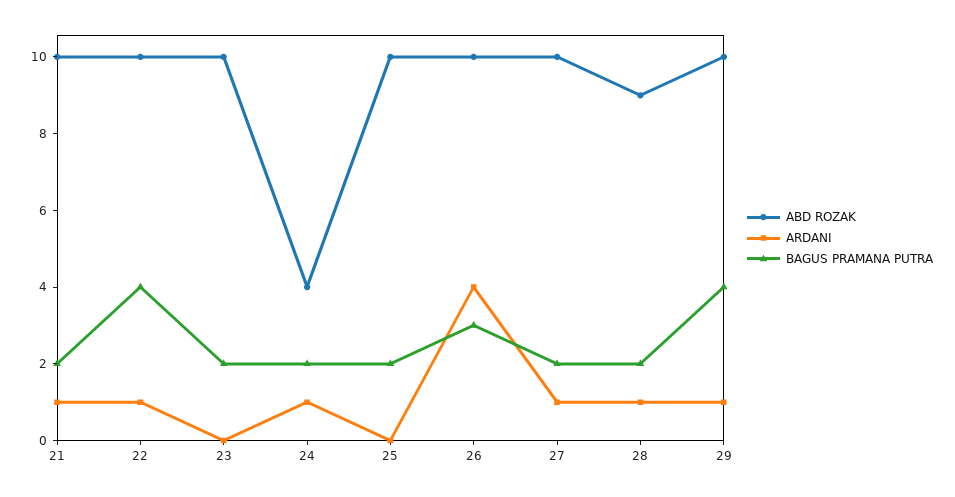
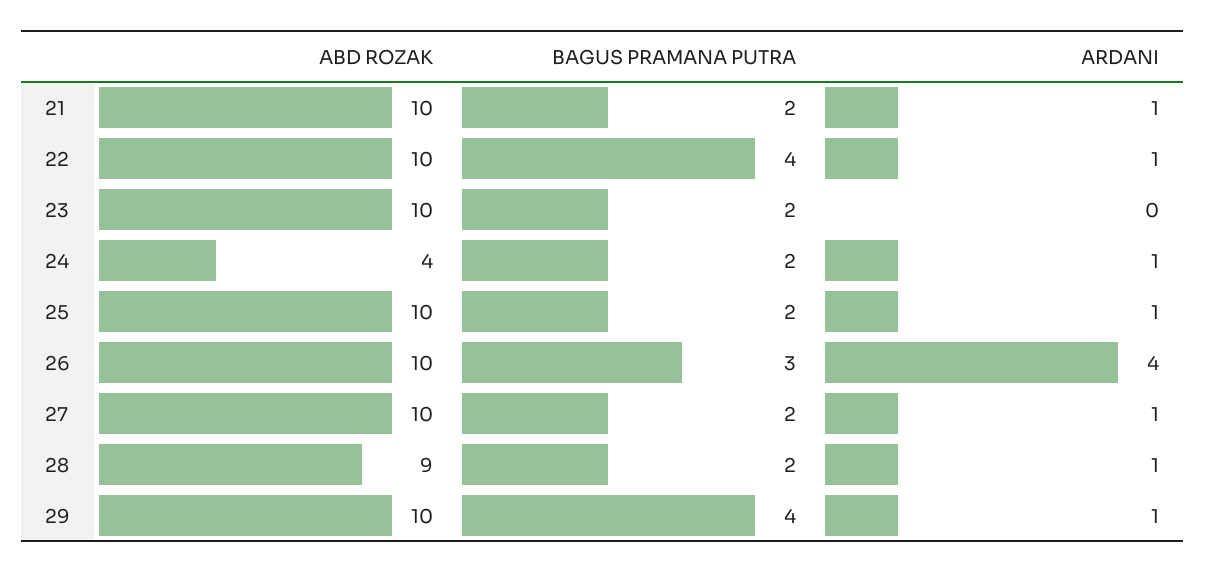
  {
    "ABD ROZAK": {
      "21": 10,
      "22": 10,
      "23": 10,
      "24": 4,
      "25": 10,
      "26": 10,
      "27": 10,
      "28": 9,
      "29": 10
    },
    "ARDANI": {
      "21": 1,
      "22": 1,
      "23": 0,
      "24": 1,
-     "25": 0,
+     "25": 1,
      "26": 4,
      "27": 1,
      "28": 1,
      "29": 1
    },
    "BAGUS PRAMANA PUTRA": {
      "21": 2,
      "22": 4,
      "23": 2,
      "24": 2,
      "25": 2,
      "26": 3,
      "27": 2,
      "28": 2,
      "29": 4
    }
  }

